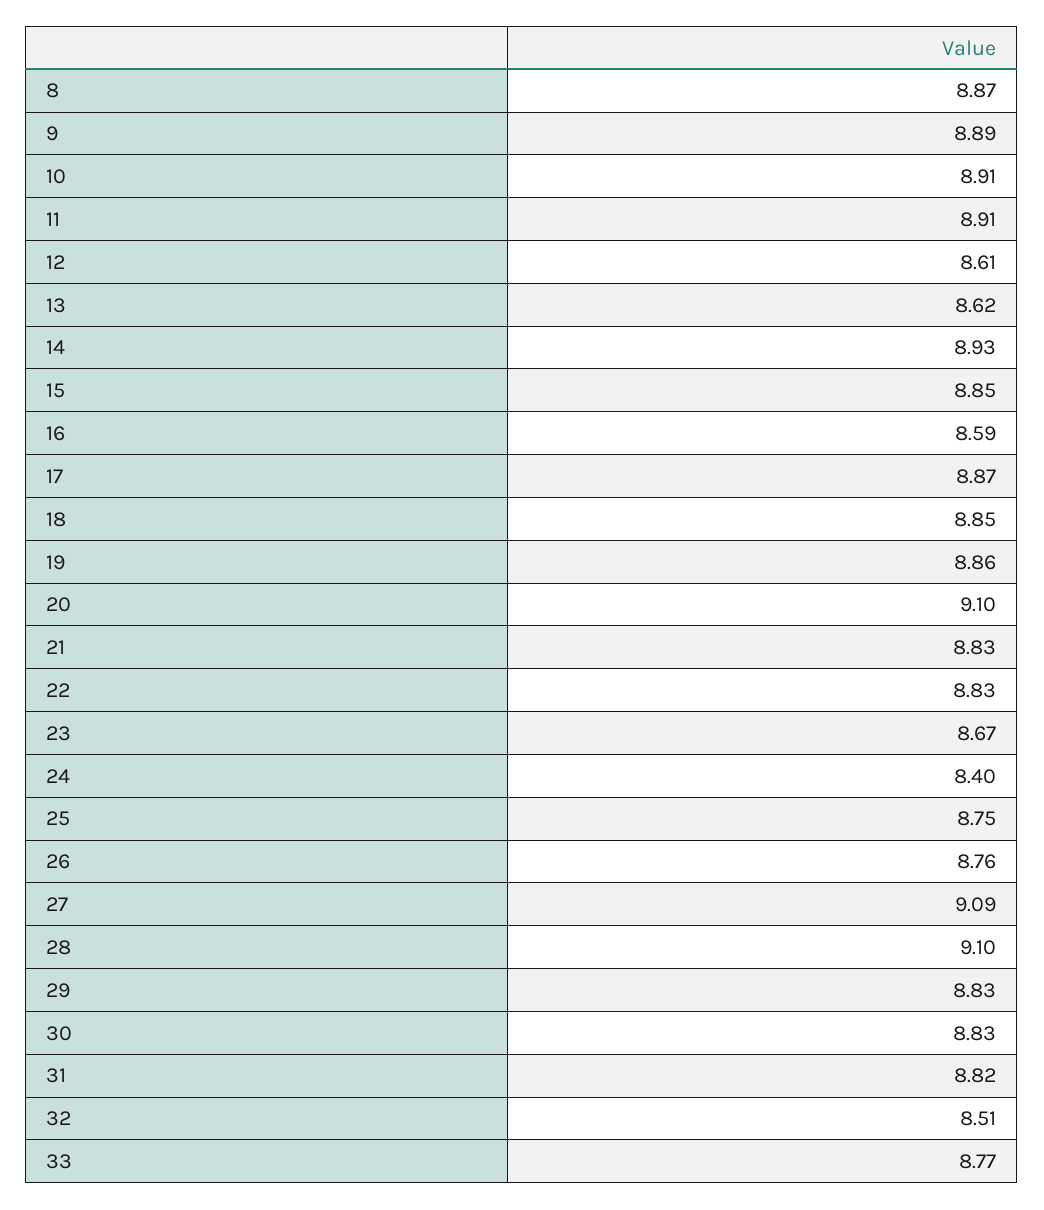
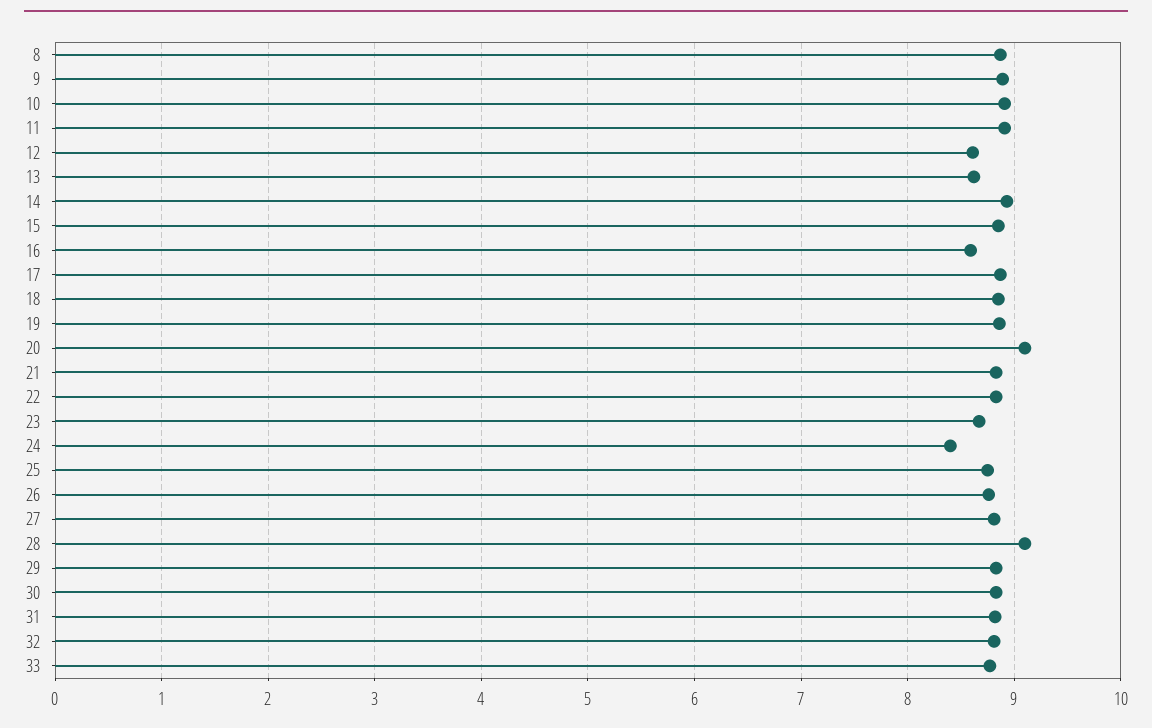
  {
    "8": 8.87,
    "9": 8.89,
    "10": 8.91,
    "11": 8.91,
    "12": 8.61,
    "13": 8.62,
    "14": 8.93,
    "15": 8.85,
    "16": 8.59,
    "17": 8.87,
    "18": 8.85,
    "19": 8.86,
    "20": 9.1,
    "21": 8.83,
    "22": 8.83,
    "23": 8.67,
    "24": 8.4,
    "25": 8.75,
    "26": 8.76,
-   "27": 9.09,
+   "27": 8.8,
    "28": 9.1,
    "29": 8.83,
    "30": 8.83,
    "31": 8.82,
-   "32": 8.51,
+   "32": 8.8,
    "33": 8.77
  }

